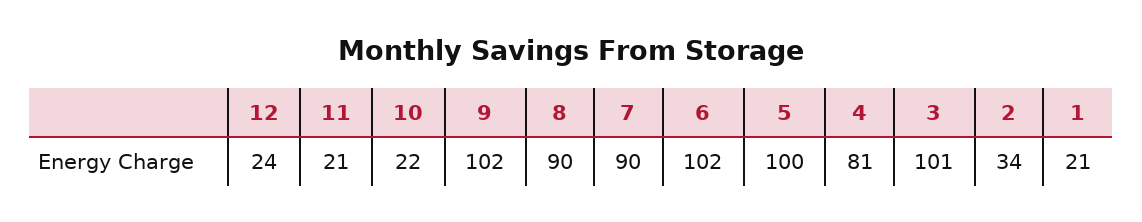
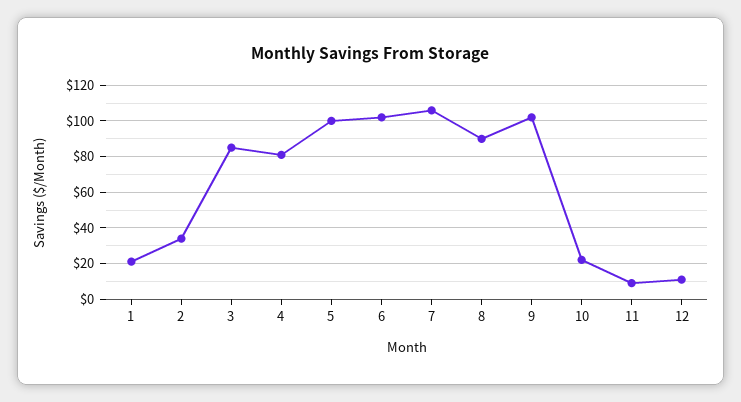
  {
-   "12": 24,
+   "12": 10,
-   "11": 21,
+   "11": 10,
    "10": 22,
    "9": 102,
    "8": 90,
-   "7": 90,
+   "7": 105,
    "6": 102,
    "5": 100,
    "4": 81,
-   "3": 101,
+   "3": 85,
    "2": 34,
    "1": 21
  }

